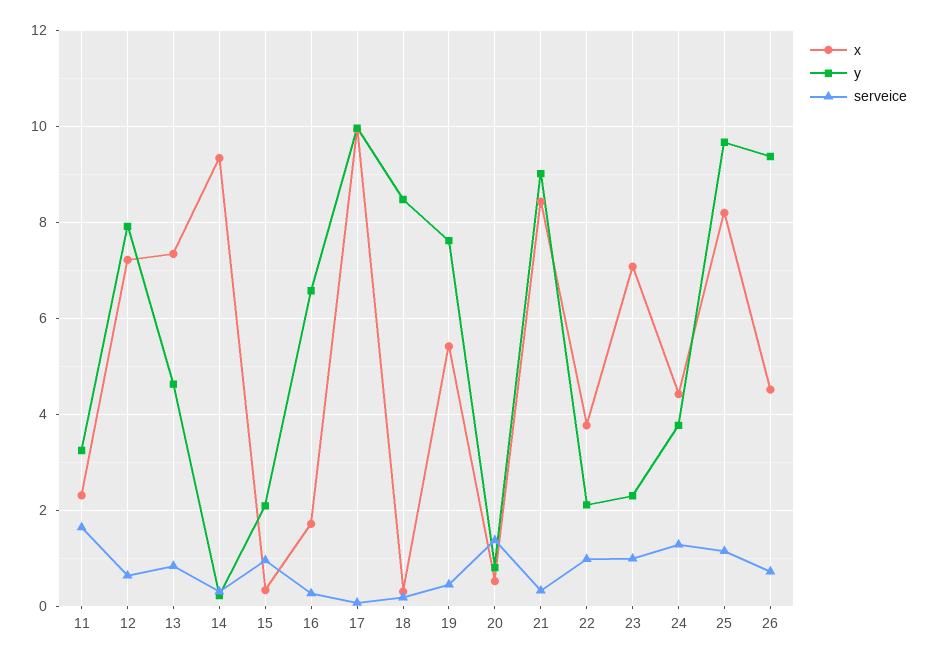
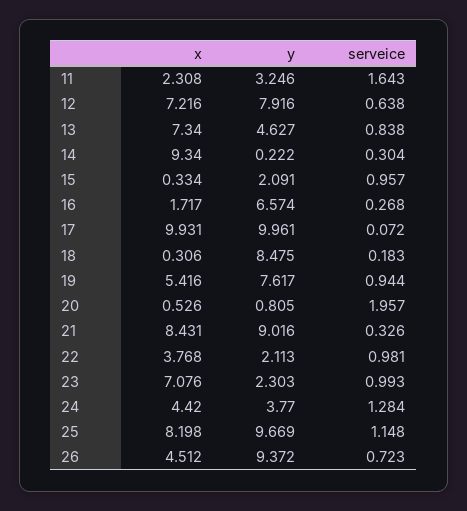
  {
    "x": {
      "11": 2.308,
      "12": 7.216,
      "13": 7.34,
      "14": 9.34,
      "15": 0.334,
      "16": 1.717,
      "17": 9.931,
      "18": 0.306,
      "19": 5.416,
      "20": 0.526,
      "21": 8.431,
      "22": 3.768,
      "23": 7.076,
      "24": 4.42,
      "25": 8.198,
      "26": 4.512
    },
    "y": {
      "11": 3.246,
      "12": 7.916,
      "13": 4.627,
      "14": 0.222,
      "15": 2.091,
      "16": 6.574,
      "17": 9.961,
      "18": 8.475,
      "19": 7.617,
      "20": 0.805,
      "21": 9.016,
      "22": 2.113,
      "23": 2.303,
      "24": 3.77,
      "25": 9.669,
      "26": 9.372
    },
    "serveice": {
      "11": 1.643,
      "12": 0.638,
      "13": 0.838,
      "14": 0.304,
      "15": 0.957,
      "16": 0.268,
      "17": 0.072,
      "18": 0.183,
-     "19": 0.4,
+     "19": 0.944,
-     "20": 1.4,
+     "20": 1.957,
      "21": 0.326,
      "22": 0.981,
      "23": 0.993,
      "24": 1.284,
      "25": 1.148,
      "26": 0.723
    }
  }

